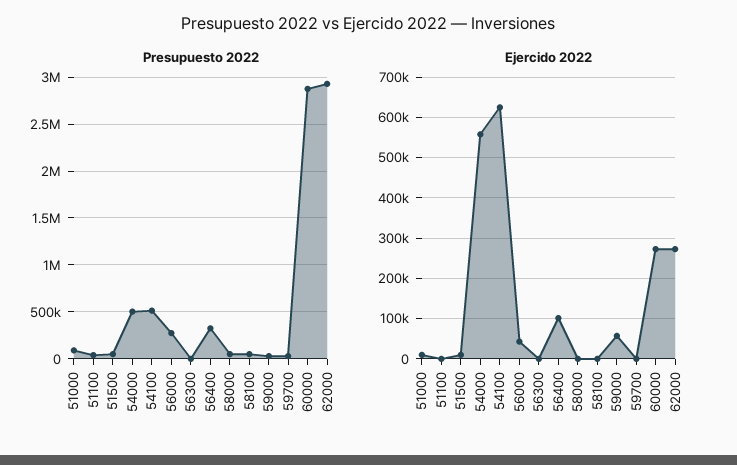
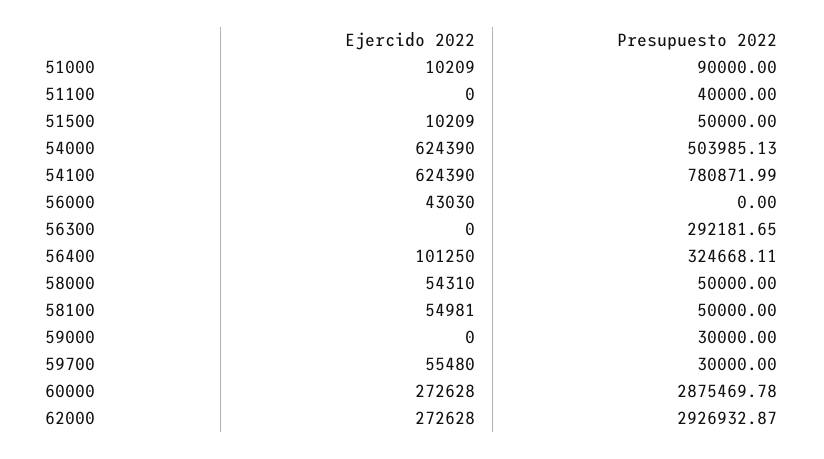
  {
    "Presupuesto 2022": {
      "51000": 90000,
      "51100": 40000,
      "51500": 50000,
      "54000": 503985.13,
-     "54100": 500000,
+     "54100": 780871.99,
-     "56000": 300000,
+     "56000": 0,
-     "56300": 0,
+     "56300": 292181.65,
      "56400": 324668.11,
      "58000": 50000,
      "58100": 50000,
      "59000": 30000,
      "59700": 30000,
      "60000": 2875469.78,
      "62000": 2926932.87
    },
    "Ejercido 2022": {
      "51000": 10209,
      "51100": 0,
      "51500": 10209,
-     "54000": 560000,
+     "54000": 624390,
      "54100": 624390,
      "56000": 43030,
      "56300": 0,
      "56400": 101250,
-     "58000": 0,
+     "58000": 54310,
-     "58100": 0,
+     "58100": 54981,
-     "59000": 60000,
+     "59000": 0,
-     "59700": 0,
+     "59700": 55480,
      "60000": 272628,
      "62000": 272628
    }
  }

